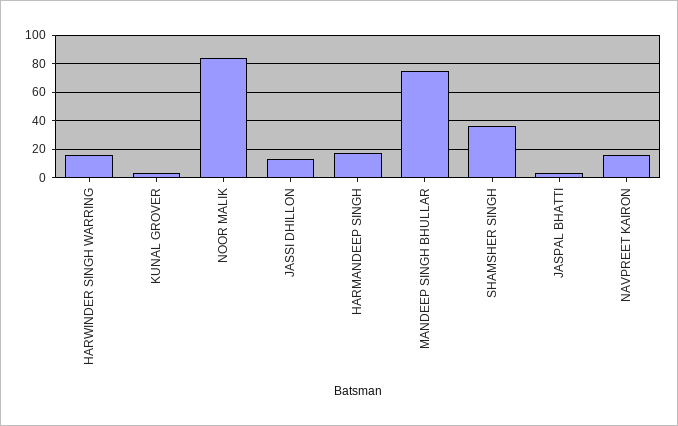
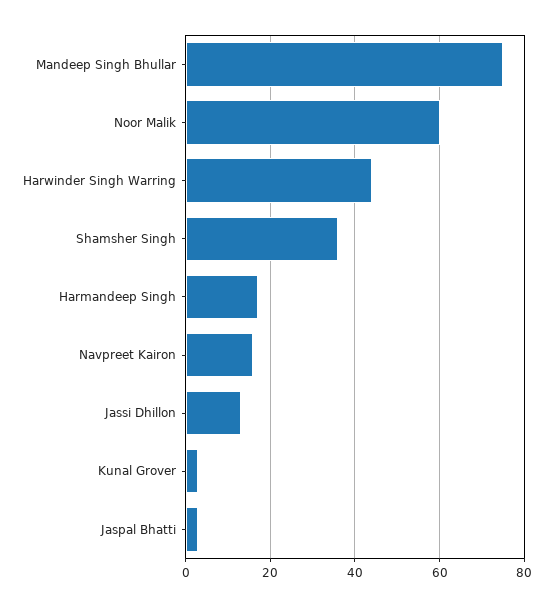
  {
-   "HARWINDER SINGH WARRING": 15,
+   "HARWINDER SINGH WARRING": 45,
    "KUNAL GROVER": 5,
-   "NOOR MALIK": 85,
+   "NOOR MALIK": 60,
    "JASSI DHILLON": 15,
    "HARMANDEEP SINGH": 15,
    "MANDEEP SINGH BHULLAR": 75,
    "SHAMSHER SINGH": 35,
    "JASPAL BHATTI": 5,
    "NAVPREET KAIRON": 15
  }

